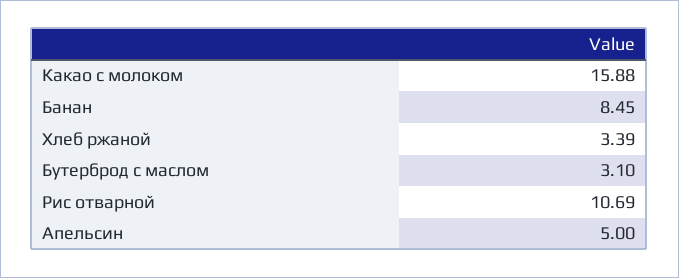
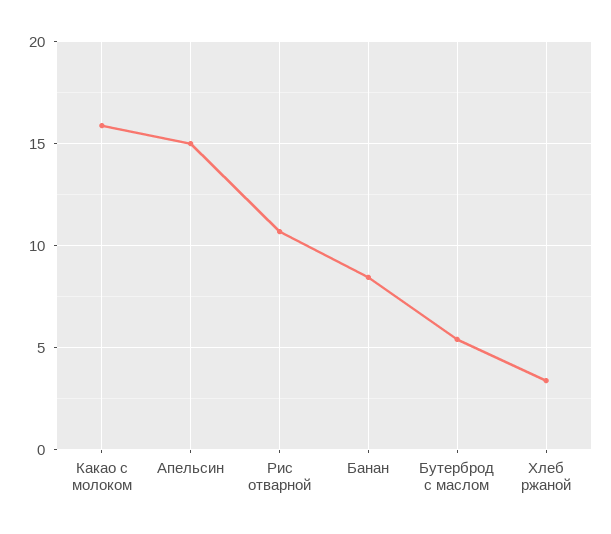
  {
    "Какао с молоком": 15.88,
    "Банан": 8.45,
    "Хлеб ржаной": 3.39,
-   "Бутерброд с маслом": 3.1,
+   "Бутерброд с маслом": 5.5,
    "Рис отварной": 10.69,
-   "Апельсин": 5
+   "Апельсин": 15
  }

